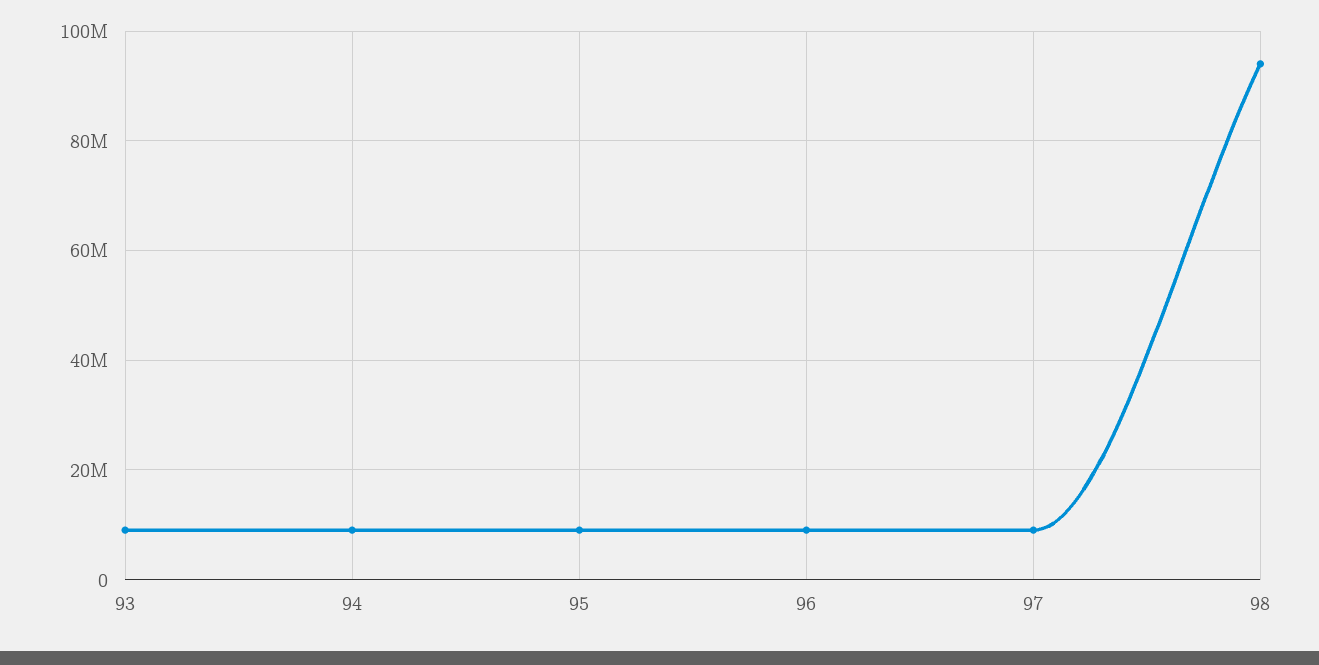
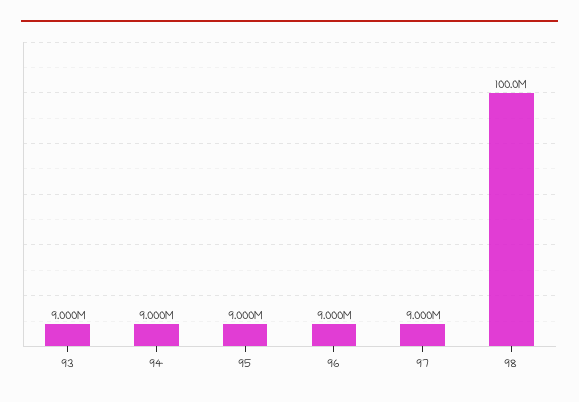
  {
    "93": 9000000,
    "94": 9000000,
    "95": 9000000,
    "96": 9000000,
    "97": 9000000,
-   "98": 94000000
+   "98": 100000000
  }

